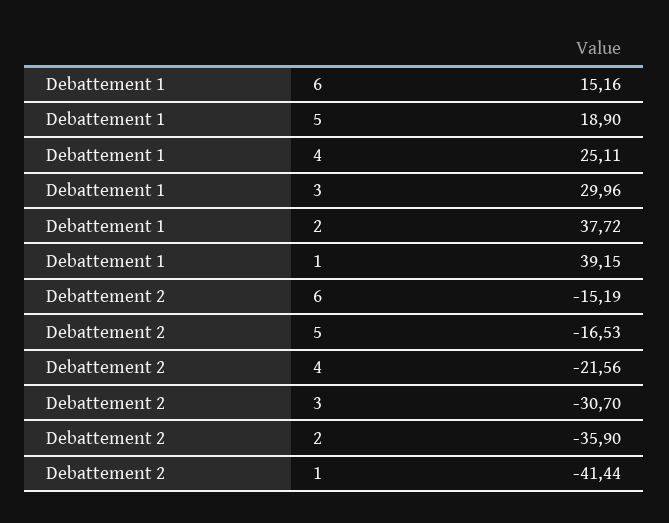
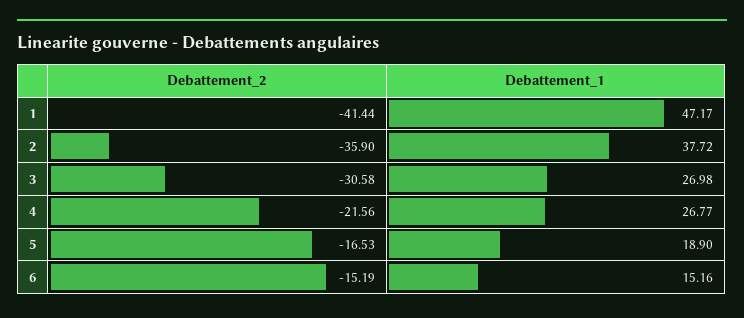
  {
    "Debattement 1": {
      "6": 15.16,
      "5": 18.9,
-     "4": 25.11,
+     "4": 26.77,
-     "3": 29.96,
+     "3": 26.98,
      "2": 37.72,
-     "1": 39.15
+     "1": 47.17
    },
    "Debattement 2": {
      "6": -15.19,
      "5": -16.53,
      "4": -21.56,
-     "3": -30.7,
+     "3": -30.58,
      "2": -35.9,
      "1": -41.44
    }
  }

